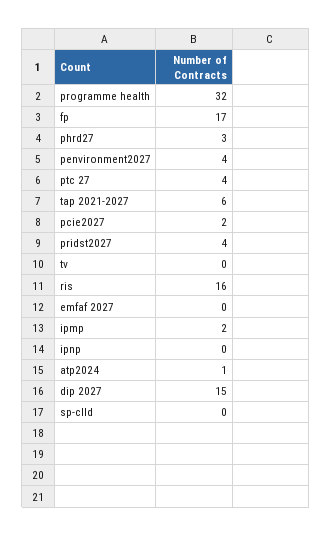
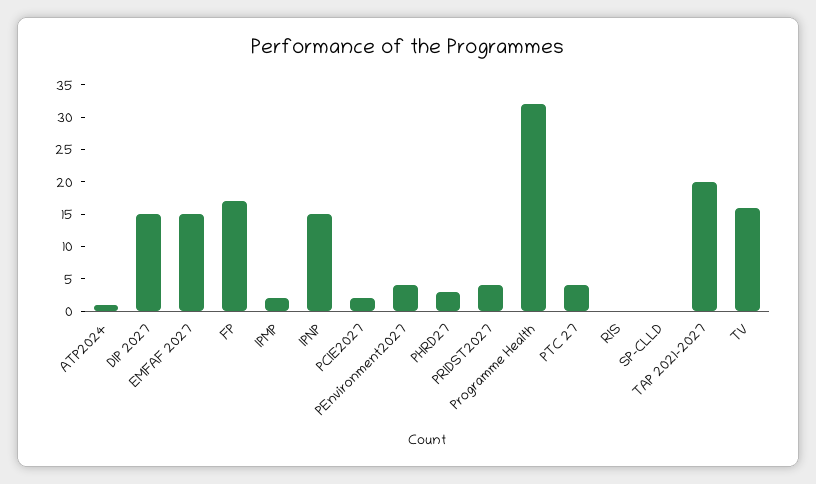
  {
    "programme health": 32,
    "fp": 17,
    "phrd27": 3,
    "penvironment2027": 4,
    "ptc 27": 4,
-   "tap 2021-2027": 6,
+   "tap 2021-2027": 20,
    "pcie2027": 2,
    "pridst2027": 4,
-   "tv": 0,
+   "tv": 15,
-   "ris": 16,
+   "ris": 0,
-   "emfaf 2027": 0,
+   "emfaf 2027": 15,
    "ipmp": 2,
-   "ipnp": 0,
+   "ipnp": 15,
    "atp2024": 1,
    "dip 2027": 15,
    "sp-clld": 0
  }

